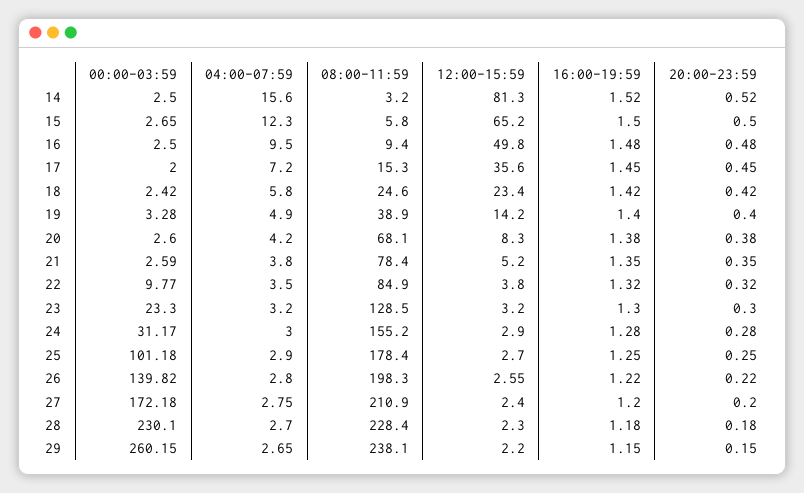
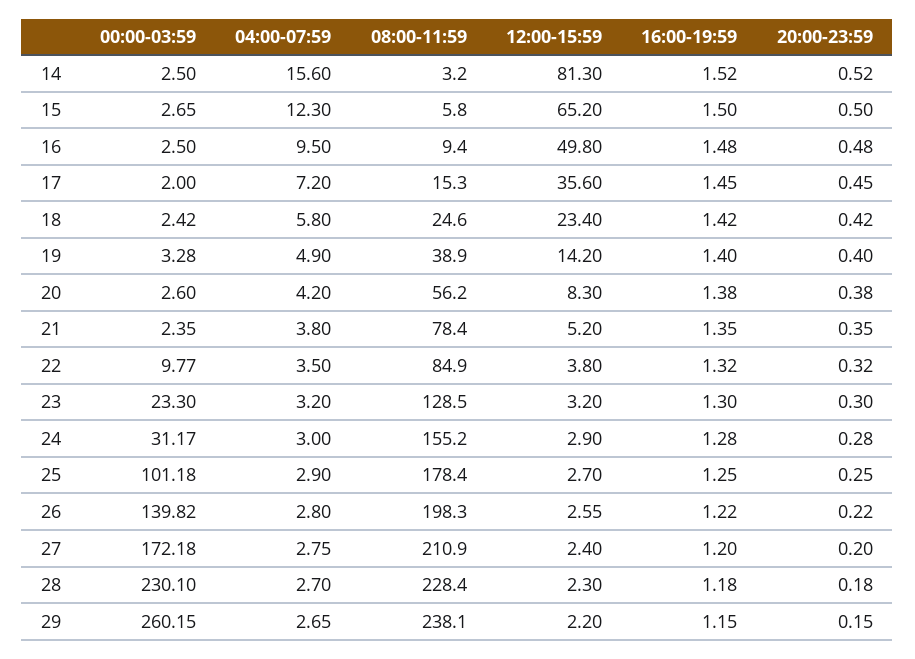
  {
    "00:00-03:59": {
      "14": 2.5,
      "15": 2.65,
      "16": 2.5,
      "17": 2,
      "18": 2.42,
      "19": 3.28,
      "20": 2.6,
-     "21": 2.59,
+     "21": 2.35,
      "22": 9.77,
      "23": 23.3,
      "24": 31.17,
      "25": 101.18,
      "26": 139.82,
      "27": 172.18,
      "28": 230.1,
      "29": 260.15
    },
    "04:00-07:59": {
      "14": 15.6,
      "15": 12.3,
      "16": 9.5,
      "17": 7.2,
      "18": 5.8,
      "19": 4.9,
      "20": 4.2,
      "21": 3.8,
      "22": 3.5,
      "23": 3.2,
      "24": 3,
      "25": 2.9,
      "26": 2.8,
      "27": 2.75,
      "28": 2.7,
      "29": 2.65
    },
    "08:00-11:59": {
      "14": 3.2,
      "15": 5.8,
      "16": 9.4,
      "17": 15.3,
      "18": 24.6,
      "19": 38.9,
-     "20": 68.1,
+     "20": 56.2,
      "21": 78.4,
      "22": 84.9,
      "23": 128.5,
      "24": 155.2,
      "25": 178.4,
      "26": 198.3,
      "27": 210.9,
      "28": 228.4,
      "29": 238.1
    },
    "12:00-15:59": {
      "14": 81.3,
      "15": 65.2,
      "16": 49.8,
      "17": 35.6,
      "18": 23.4,
      "19": 14.2,
      "20": 8.3,
      "21": 5.2,
      "22": 3.8,
      "23": 3.2,
      "24": 2.9,
      "25": 2.7,
      "26": 2.55,
      "27": 2.4,
      "28": 2.3,
      "29": 2.2
    },
    "16:00-19:59": {
      "14": 1.52,
      "15": 1.5,
      "16": 1.48,
      "17": 1.45,
      "18": 1.42,
      "19": 1.4,
      "20": 1.38,
      "21": 1.35,
      "22": 1.32,
      "23": 1.3,
      "24": 1.28,
      "25": 1.25,
      "26": 1.22,
      "27": 1.2,
      "28": 1.18,
      "29": 1.15
    },
    "20:00-23:59": {
      "14": 0.52,
      "15": 0.5,
      "16": 0.48,
      "17": 0.45,
      "18": 0.42,
      "19": 0.4,
      "20": 0.38,
      "21": 0.35,
      "22": 0.32,
      "23": 0.3,
      "24": 0.28,
      "25": 0.25,
      "26": 0.22,
      "27": 0.2,
      "28": 0.18,
      "29": 0.15
    }
  }

